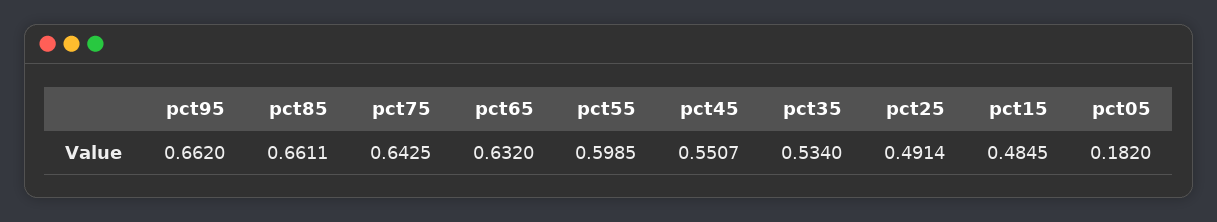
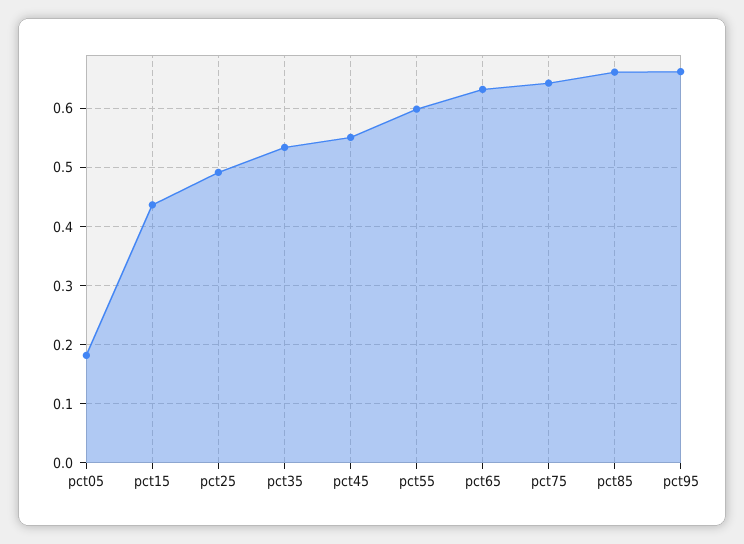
  {
    "pct95": 0.662,
    "pct85": 0.6611,
    "pct75": 0.6425,
    "pct65": 0.632,
    "pct55": 0.5985,
    "pct45": 0.5507,
    "pct35": 0.534,
    "pct25": 0.4914,
-   "pct15": 0.4845,
+   "pct15": 0.44,
    "pct05": 0.182
  }

